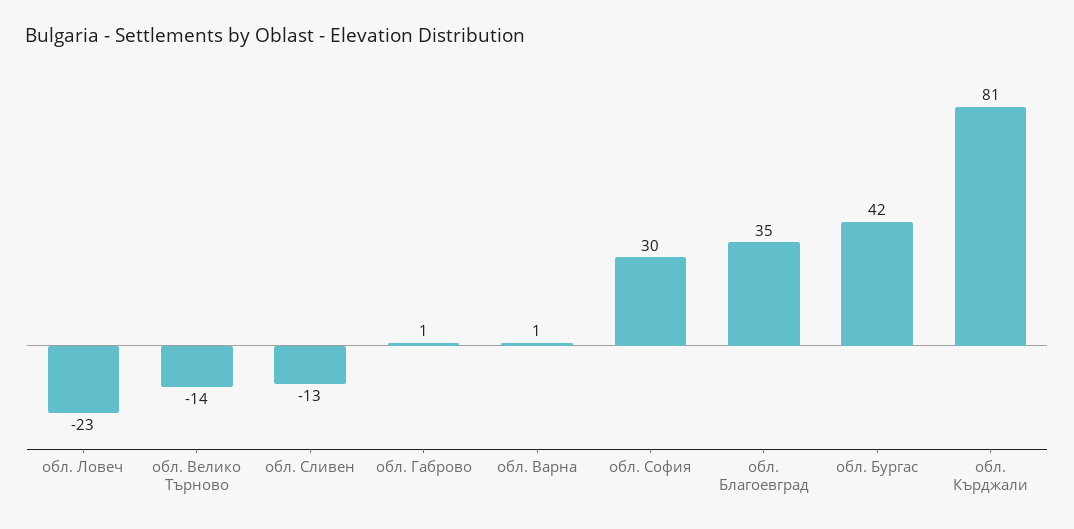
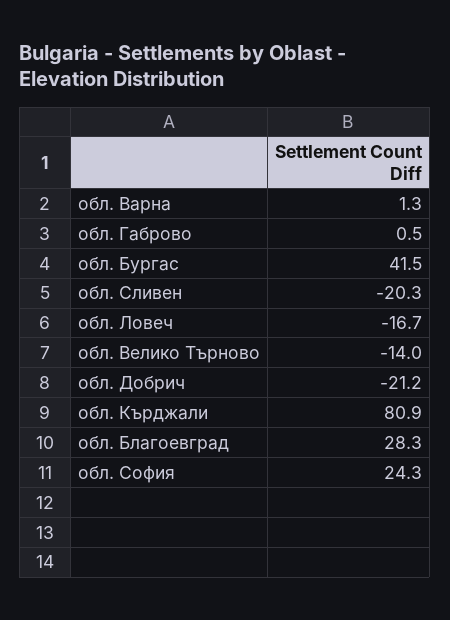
  {
-   "обл. Ловеч": -23,
+   "обл. Ловеч": -16.7,
    "обл. Велико Търново": -14,
-   "обл. Сливен": -13,
+   "обл. Сливен": -20.3,
    "обл. Габрово": 0.5,
    "обл. Варна": 1.3,
-   "обл. София": 30,
+   "обл. София": 24.3,
-   "обл. Благоевград": 35,
+   "обл. Благоевград": 28.3,
    "обл. Бургас": 41.5,
-   "обл. Кърджали": 80.9
+   "обл. Кърджали": 80.9,
+   "обл. Добрич": -21.2
  }

